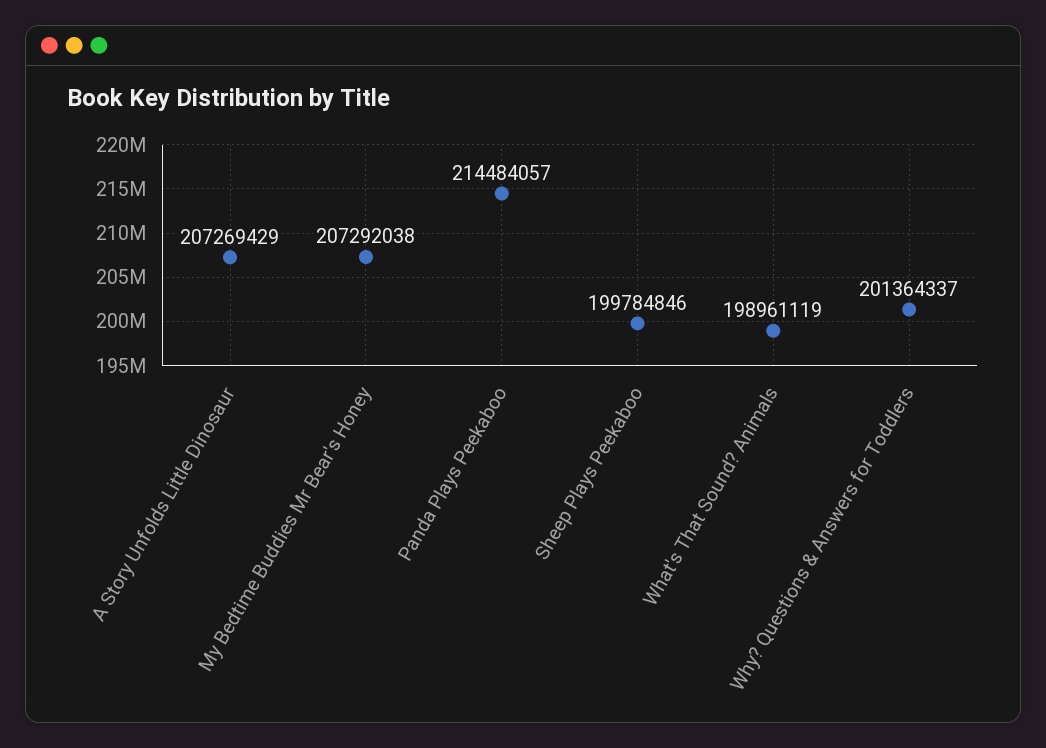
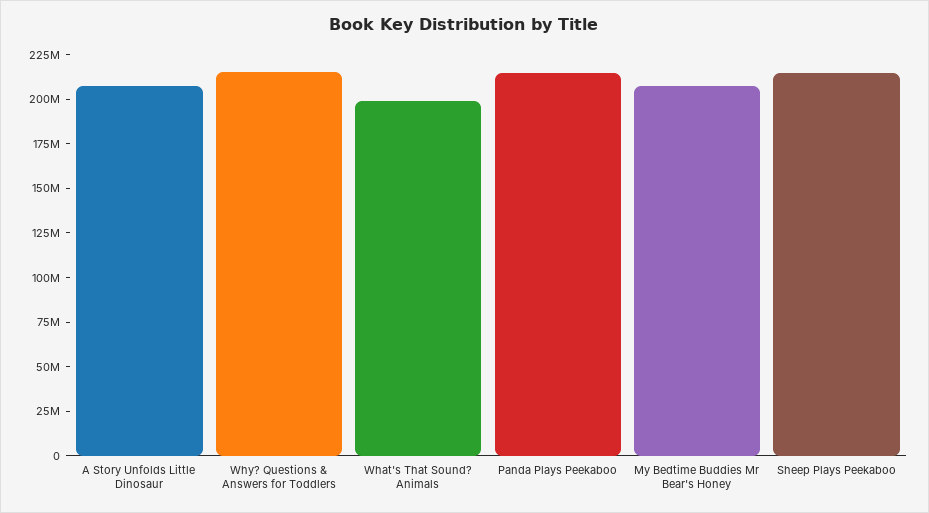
  {
    "A Story Unfolds Little Dinosaur": 207269429,
    "My Bedtime Buddies Mr Bear's Honey": 207292038,
    "Panda Plays Peekaboo": 214484057,
-   "Sheep Plays Peekaboo": 199784846,
+   "Sheep Plays Peekaboo": 215000000,
    "What's That Sound? Animals": 198961119,
-   "Why? Questions & Answers for Toddlers": 201364337
+   "Why? Questions & Answers for Toddlers": 215000000
  }

